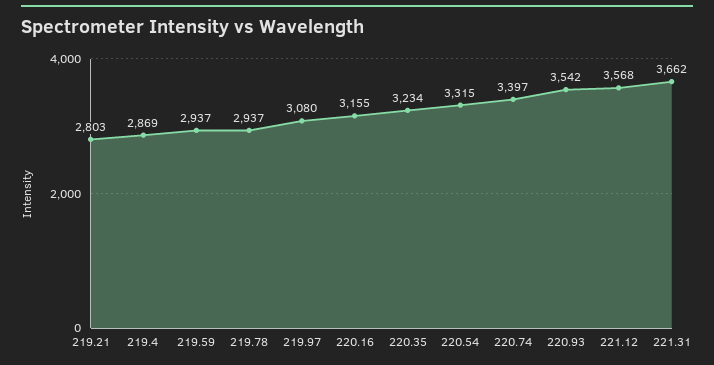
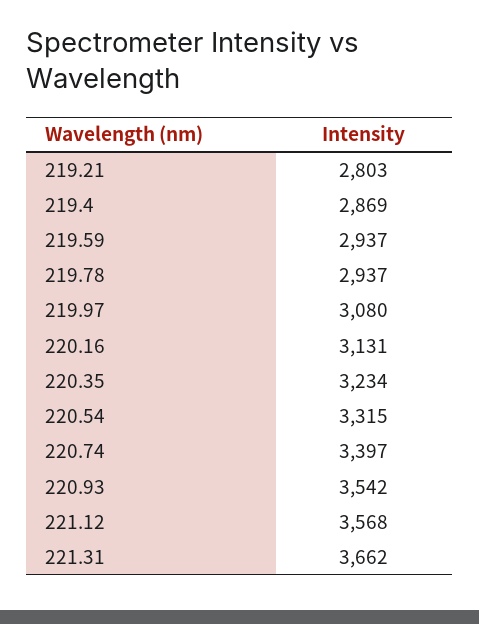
  {
    "219.21": 2803,
    "219.4": 2869,
    "219.59": 2937,
    "219.78": 2937,
    "219.97": 3080,
-   "220.16": 3155,
+   "220.16": 3131,
    "220.35": 3234,
    "220.54": 3315,
    "220.74": 3397,
    "220.93": 3542,
    "221.12": 3568,
    "221.31": 3662
  }

